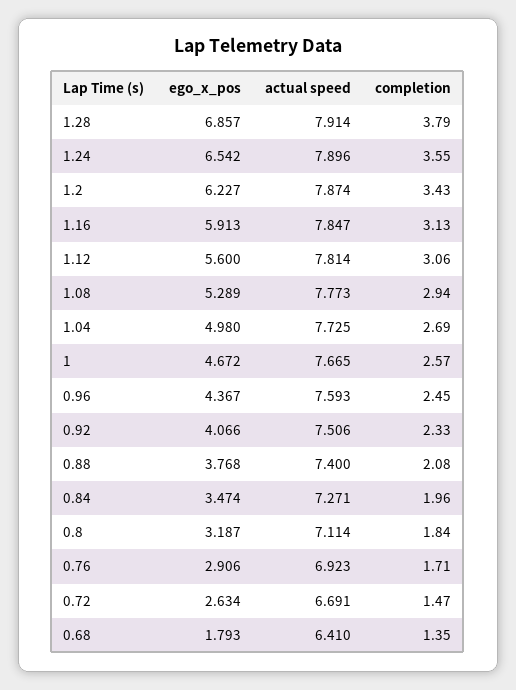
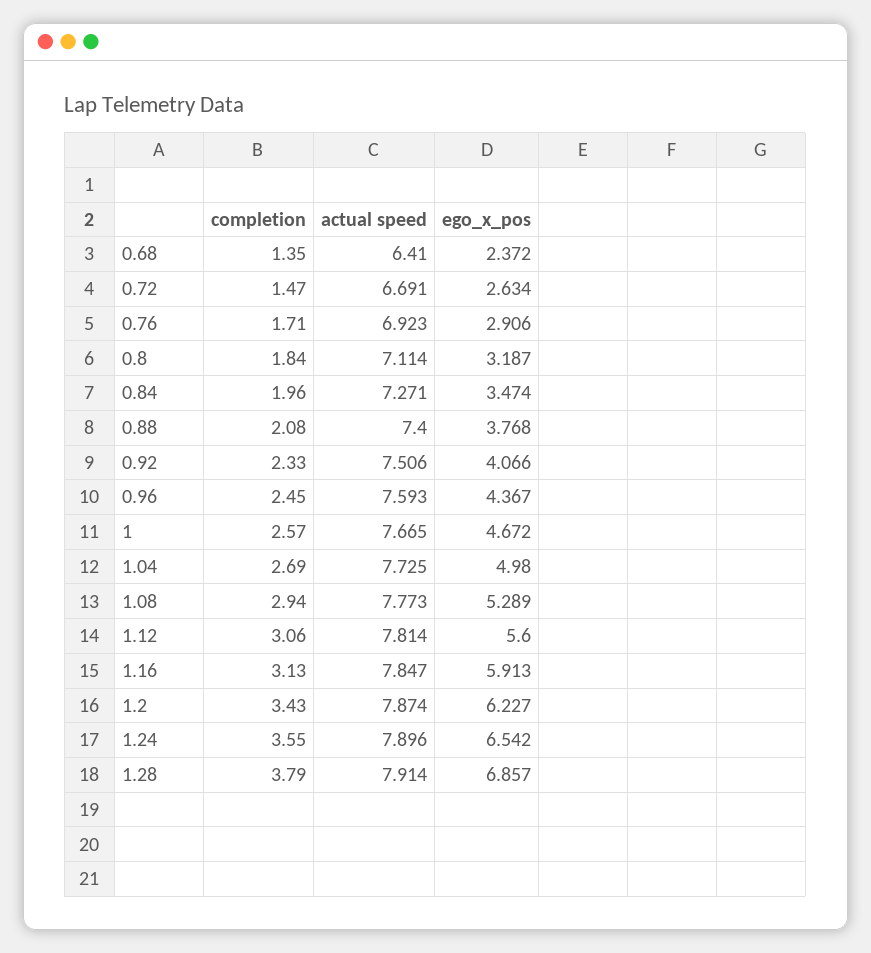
  {
    "ego_x_pos": {
      "1.28": 6.857,
      "1.24": 6.542,
      "1.2": 6.227,
      "1.16": 5.913,
      "1.12": 5.6,
      "1.08": 5.289,
      "1.04": 4.98,
      "1": 4.672,
      "0.96": 4.367,
      "0.92": 4.066,
      "0.88": 3.768,
      "0.84": 3.474,
      "0.8": 3.187,
      "0.76": 2.906,
      "0.72": 2.634,
-     "0.68": 1.793
+     "0.68": 2.372
    },
    "actual speed": {
      "1.28": 7.914,
      "1.24": 7.896,
      "1.2": 7.874,
      "1.16": 7.847,
      "1.12": 7.814,
      "1.08": 7.773,
      "1.04": 7.725,
      "1": 7.665,
      "0.96": 7.593,
      "0.92": 7.506,
      "0.88": 7.4,
      "0.84": 7.271,
      "0.8": 7.114,
      "0.76": 6.923,
      "0.72": 6.691,
      "0.68": 6.41
    },
    "completion": {
      "1.28": 3.79,
      "1.24": 3.55,
      "1.2": 3.43,
      "1.16": 3.13,
      "1.12": 3.06,
      "1.08": 2.94,
      "1.04": 2.69,
      "1": 2.57,
      "0.96": 2.45,
      "0.92": 2.33,
      "0.88": 2.08,
      "0.84": 1.96,
      "0.8": 1.84,
      "0.76": 1.71,
      "0.72": 1.47,
      "0.68": 1.35
    }
  }

